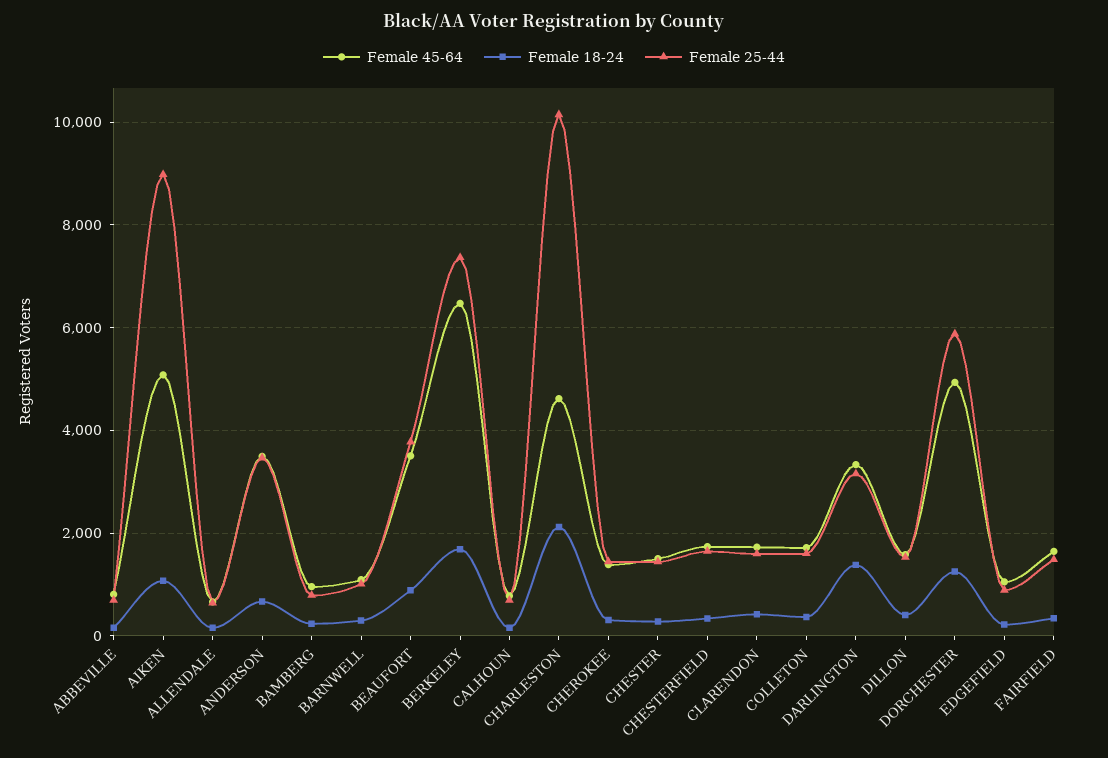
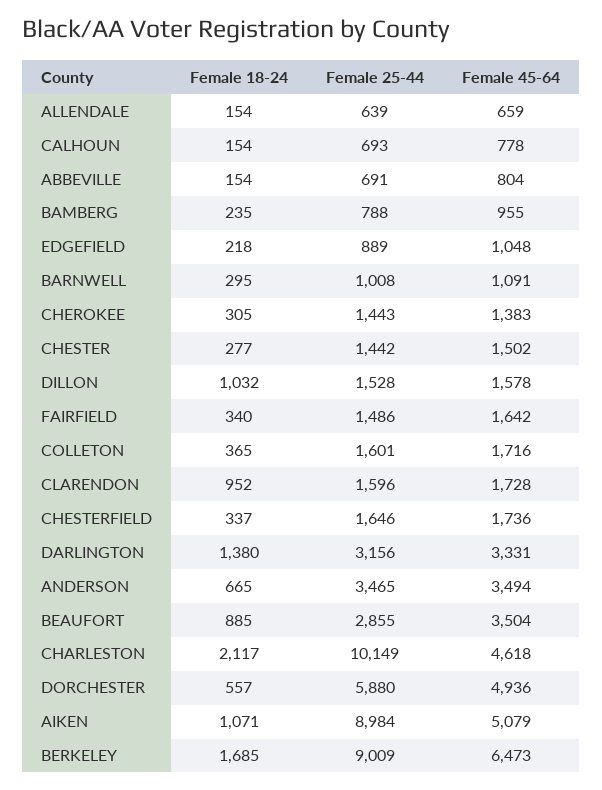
  {
    "Female 45-64": {
      "ABBEVILLE": 804,
      "AIKEN": 5079,
      "ALLENDALE": 659,
      "ANDERSON": 3494,
      "BAMBERG": 955,
      "BARNWELL": 1091,
      "BEAUFORT": 3504,
      "BERKELEY": 6473,
      "CALHOUN": 778,
      "CHARLESTON": 4618,
      "CHEROKEE": 1383,
      "CHESTER": 1502,
      "CHESTERFIELD": 1736,
      "CLARENDON": 1728,
      "COLLETON": 1716,
      "DARLINGTON": 3331,
      "DILLON": 1578,
      "DORCHESTER": 4936,
      "EDGEFIELD": 1048,
      "FAIRFIELD": 1642
    },
    "Female 18-24": {
      "ABBEVILLE": 154,
      "AIKEN": 1071,
      "ALLENDALE": 154,
      "ANDERSON": 665,
      "BAMBERG": 235,
      "BARNWELL": 295,
      "BEAUFORT": 885,
      "BERKELEY": 1685,
      "CALHOUN": 154,
      "CHARLESTON": 2117,
      "CHEROKEE": 305,
      "CHESTER": 277,
      "CHESTERFIELD": 337,
-     "CLARENDON": 400,
+     "CLARENDON": 952,
      "COLLETON": 365,
      "DARLINGTON": 1380,
-     "DILLON": 400,
+     "DILLON": 1032,
-     "DORCHESTER": 1200,
+     "DORCHESTER": 557,
      "EDGEFIELD": 218,
      "FAIRFIELD": 340
    },
    "Female 25-44": {
      "ABBEVILLE": 691,
      "AIKEN": 8984,
      "ALLENDALE": 639,
      "ANDERSON": 3465,
      "BAMBERG": 788,
      "BARNWELL": 1008,
-     "BEAUFORT": 3800,
+     "BEAUFORT": 2855,
-     "BERKELEY": 7400,
+     "BERKELEY": 9009,
      "CALHOUN": 693,
      "CHARLESTON": 10149,
      "CHEROKEE": 1443,
      "CHESTER": 1442,
      "CHESTERFIELD": 1646,
      "CLARENDON": 1596,
      "COLLETON": 1601,
      "DARLINGTON": 3156,
      "DILLON": 1528,
      "DORCHESTER": 5880,
      "EDGEFIELD": 889,
      "FAIRFIELD": 1486
    }
  }

